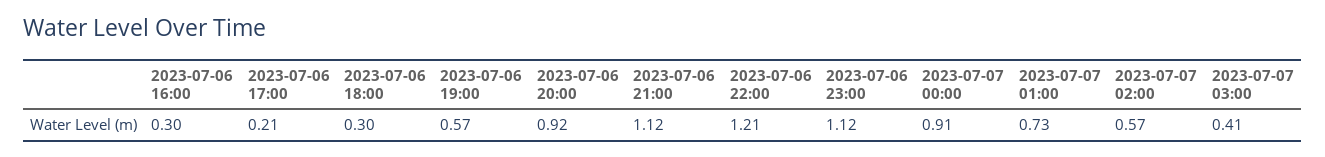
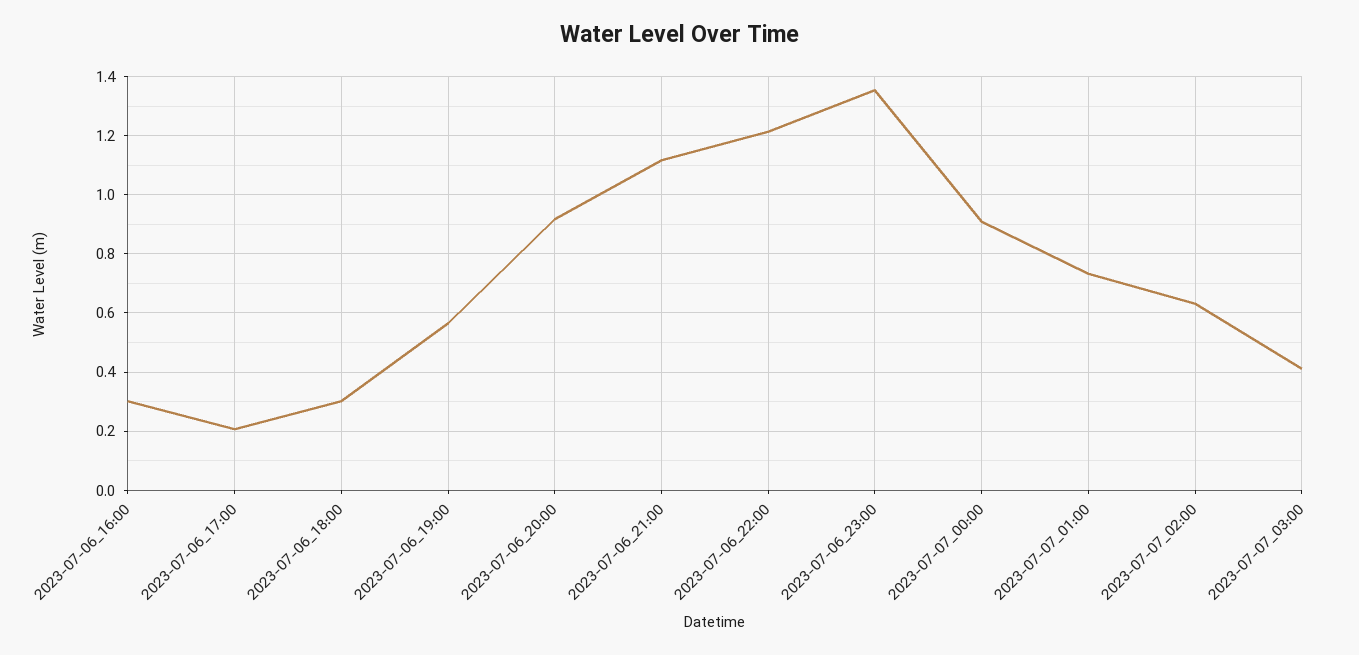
  {
    "2023-07-06 16:00": 0.3,
    "2023-07-06 17:00": 0.21,
    "2023-07-06 18:00": 0.3,
    "2023-07-06 19:00": 0.57,
    "2023-07-06 20:00": 0.92,
    "2023-07-06 21:00": 1.12,
    "2023-07-06 22:00": 1.21,
-   "2023-07-06 23:00": 1.12,
+   "2023-07-06 23:00": 1.35,
    "2023-07-07 00:00": 0.91,
    "2023-07-07 01:00": 0.73,
-   "2023-07-07 02:00": 0.57,
+   "2023-07-07 02:00": 0.625,
    "2023-07-07 03:00": 0.41
  }

